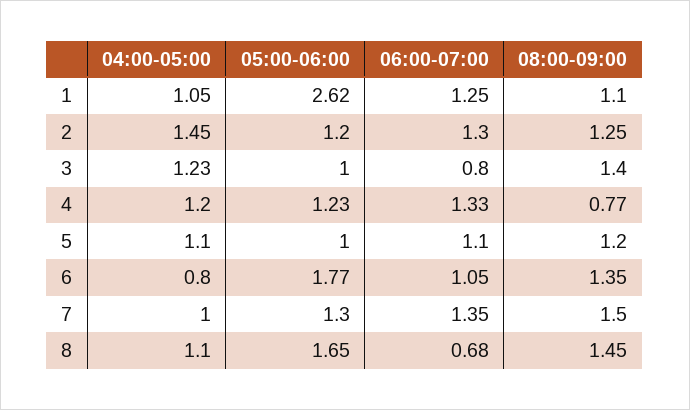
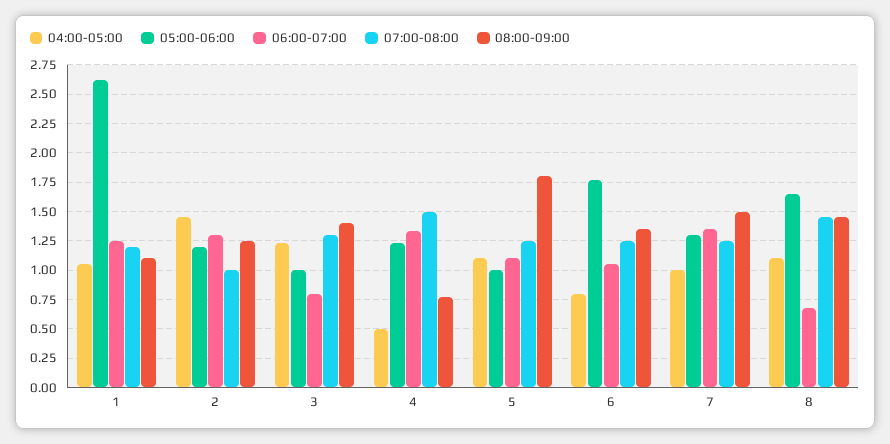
  {
    "04:00-05:00": {
      "1": 1.05,
      "2": 1.45,
      "3": 1.23,
-     "4": 1.2,
+     "4": 0.5,
      "5": 1.1,
      "6": 0.8,
      "7": 1,
      "8": 1.1
    },
    "05:00-06:00": {
      "1": 2.62,
      "2": 1.2,
      "3": 1,
      "4": 1.23,
      "5": 1,
      "6": 1.77,
      "7": 1.3,
      "8": 1.65
    },
    "06:00-07:00": {
      "1": 1.25,
      "2": 1.3,
      "3": 0.8,
      "4": 1.33,
      "5": 1.1,
      "6": 1.05,
      "7": 1.35,
      "8": 0.68
    },
    "08:00-09:00": {
      "1": 1.1,
      "2": 1.25,
      "3": 1.4,
      "4": 0.77,
-     "5": 1.2,
+     "5": 1.75,
      "6": 1.35,
      "7": 1.5,
      "8": 1.45
-   }
+   },
+   "07:00-08:00": {
+     "1": 1.25,
+     "2": 1,
+     "3": 1.25,
+     "4": 1.5,
+     "5": 1.25,
+     "6": 1.25,
+     "7": 1.25,
+     "8": 1.5
+   }
  }

